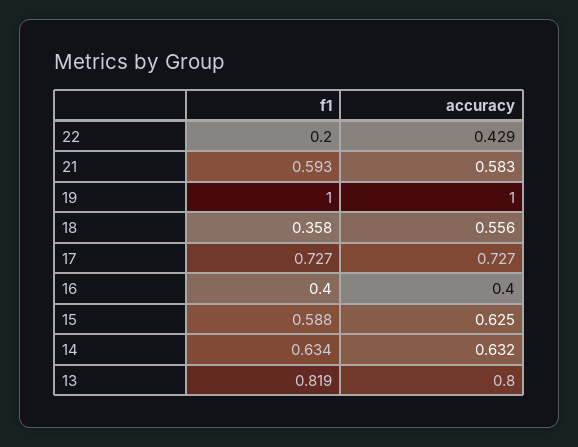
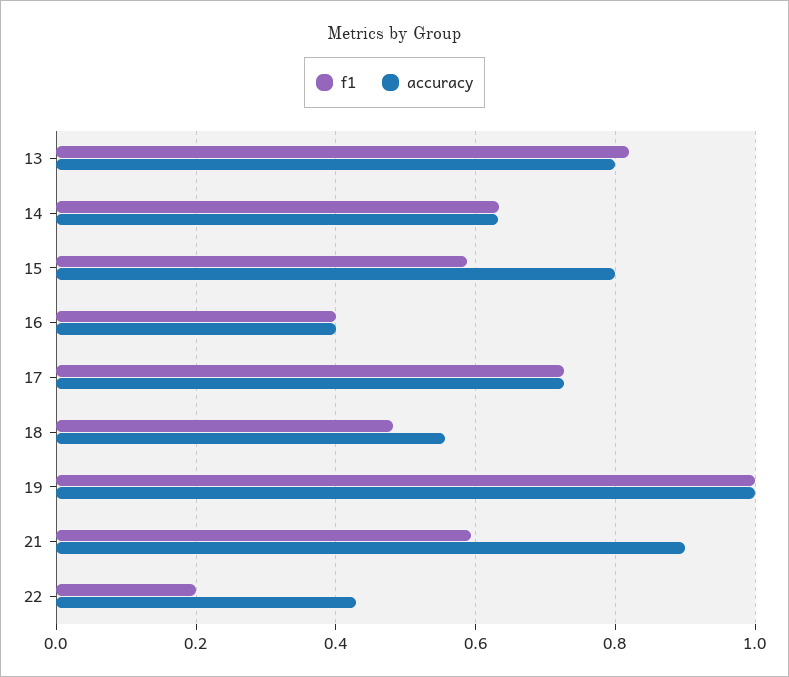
  {
    "f1": {
      "22": 0.2,
      "21": 0.593,
      "19": 1,
-     "18": 0.358,
+     "18": 0.48,
      "17": 0.727,
      "16": 0.4,
      "15": 0.588,
      "14": 0.634,
      "13": 0.819
    },
    "accuracy": {
      "22": 0.429,
-     "21": 0.583,
+     "21": 0.9,
      "19": 1,
      "18": 0.556,
      "17": 0.727,
      "16": 0.4,
-     "15": 0.625,
+     "15": 0.8,
      "14": 0.632,
      "13": 0.8
    }
  }

